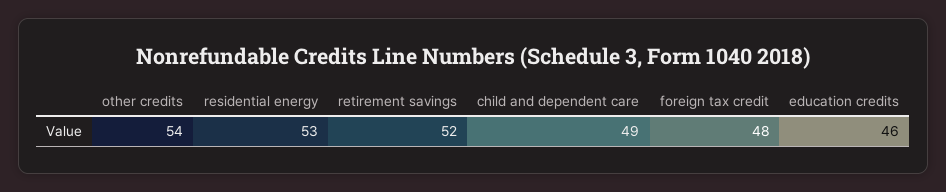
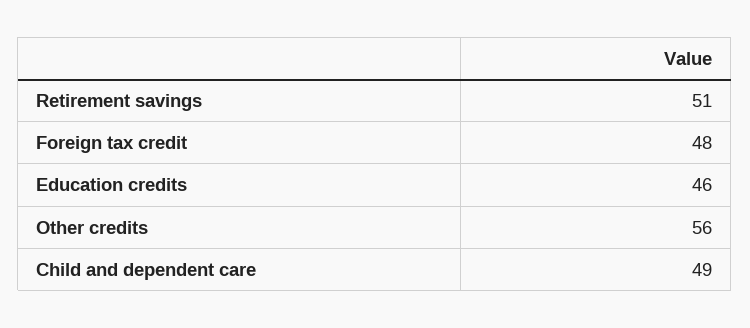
  {
-   "other credits": 54,
+   "other credits": 56,
-   "residential energy": 53,
-   "retirement savings": 52,
+   "retirement savings": 51,
    "child and dependent care": 49,
    "foreign tax credit": 48,
    "education credits": 46
  }

